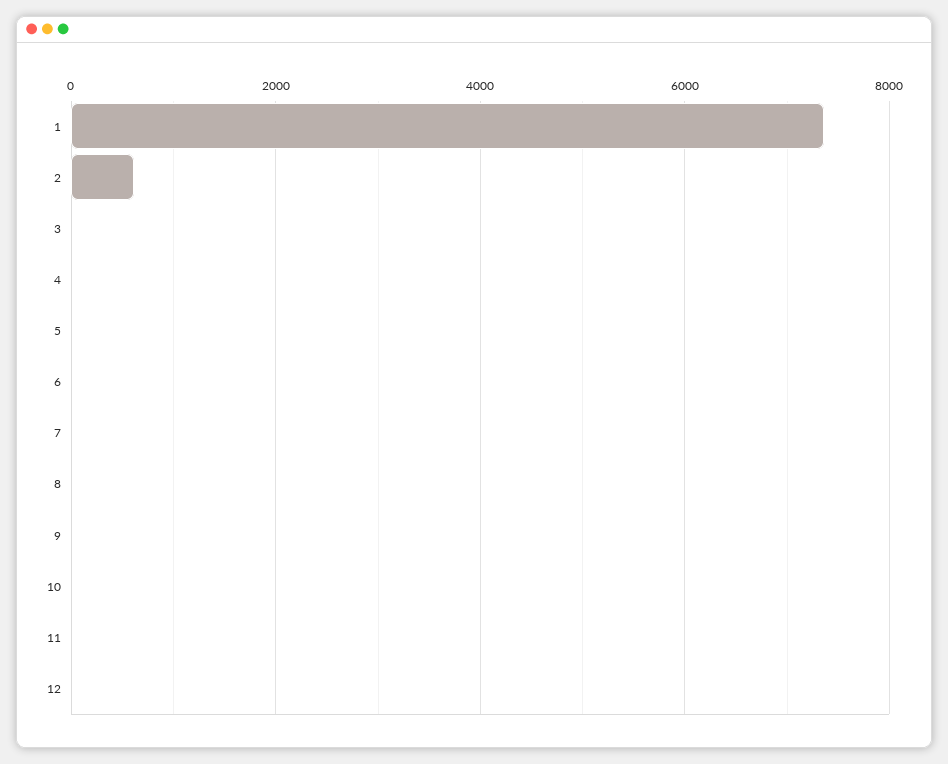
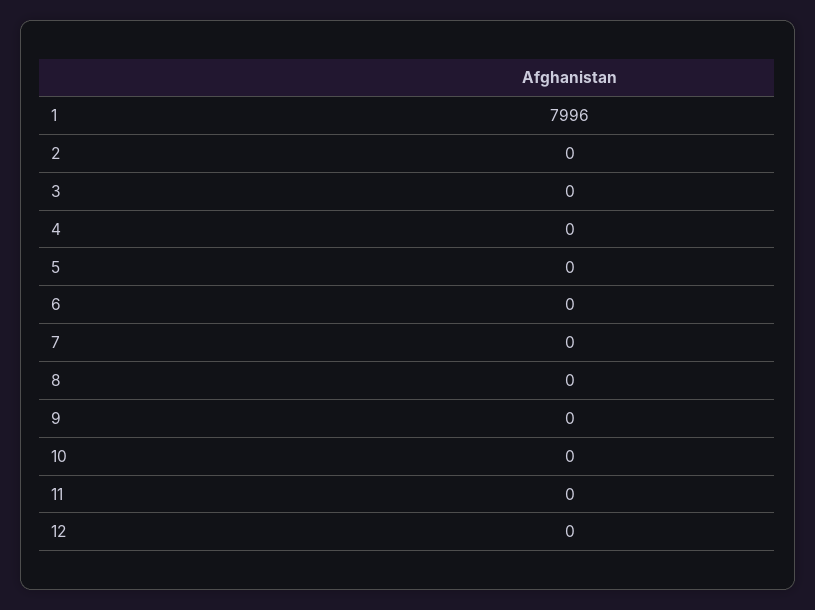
  {
-   "1": 7400,
+   "1": 7996,
-   "2": 600,
+   "2": 0,
    "3": 0,
    "4": 0,
    "5": 0,
    "6": 0,
    "7": 0,
    "8": 0,
    "9": 0,
    "10": 0,
    "11": 0,
    "12": 0
  }

